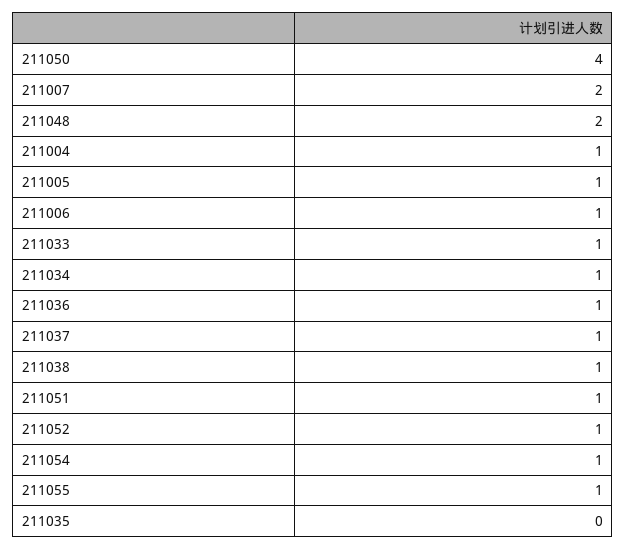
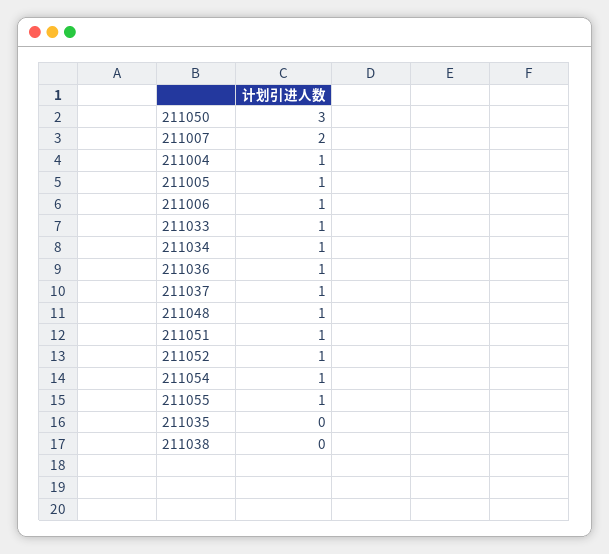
  {
-   "211050": 4,
+   "211050": 3,
    "211007": 2,
-   "211048": 2,
+   "211048": 1,
    "211004": 1,
    "211005": 1,
    "211006": 1,
    "211033": 1,
    "211034": 1,
    "211036": 1,
    "211037": 1,
-   "211038": 1,
+   "211038": 0,
    "211051": 1,
    "211052": 1,
    "211054": 1,
    "211055": 1,
    "211035": 0
  }

